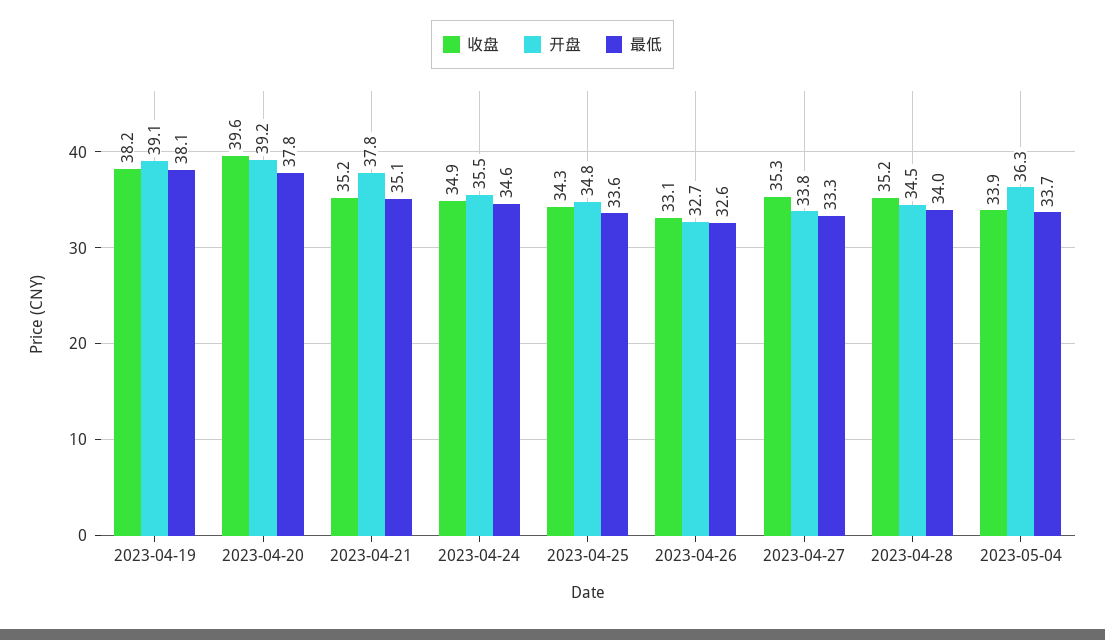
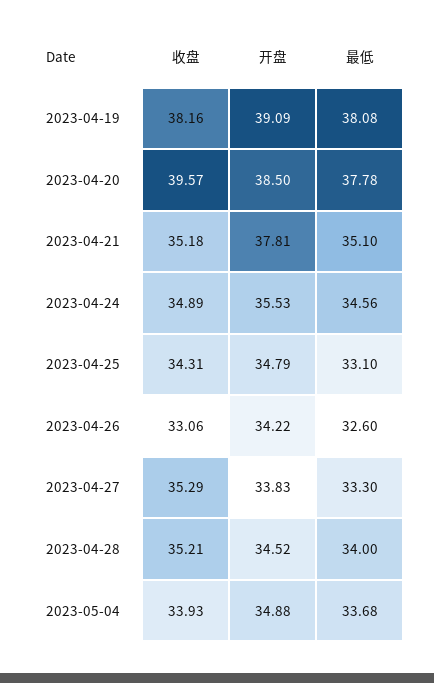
  {
    "收盘": {
      "2023-04-19": 38.16,
      "2023-04-20": 39.57,
      "2023-04-21": 35.18,
      "2023-04-24": 34.89,
      "2023-04-25": 34.31,
      "2023-04-26": 33.06,
      "2023-04-27": 35.29,
      "2023-04-28": 35.21,
      "2023-05-04": 33.93
    },
    "开盘": {
      "2023-04-19": 39.09,
-     "2023-04-20": 39.2,
+     "2023-04-20": 38.5,
      "2023-04-21": 37.81,
      "2023-04-24": 35.53,
      "2023-04-25": 34.79,
-     "2023-04-26": 32.7,
+     "2023-04-26": 34.22,
      "2023-04-27": 33.83,
      "2023-04-28": 34.52,
-     "2023-05-04": 36.3
+     "2023-05-04": 34.88
    },
    "最低": {
      "2023-04-19": 38.08,
      "2023-04-20": 37.78,
      "2023-04-21": 35.1,
      "2023-04-24": 34.56,
-     "2023-04-25": 33.6,
+     "2023-04-25": 33.1,
      "2023-04-26": 32.6,
      "2023-04-27": 33.3,
      "2023-04-28": 34,
      "2023-05-04": 33.68
    }
  }

